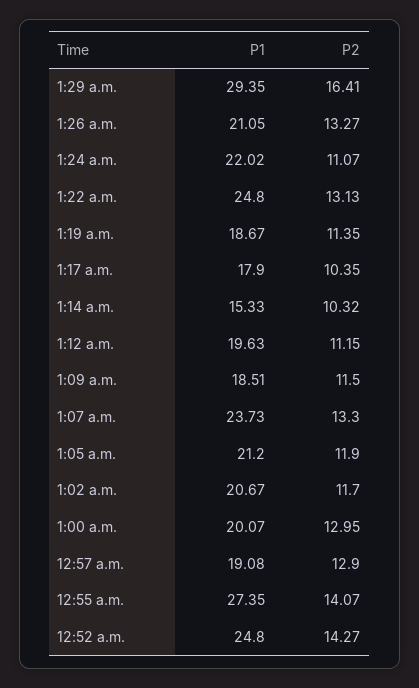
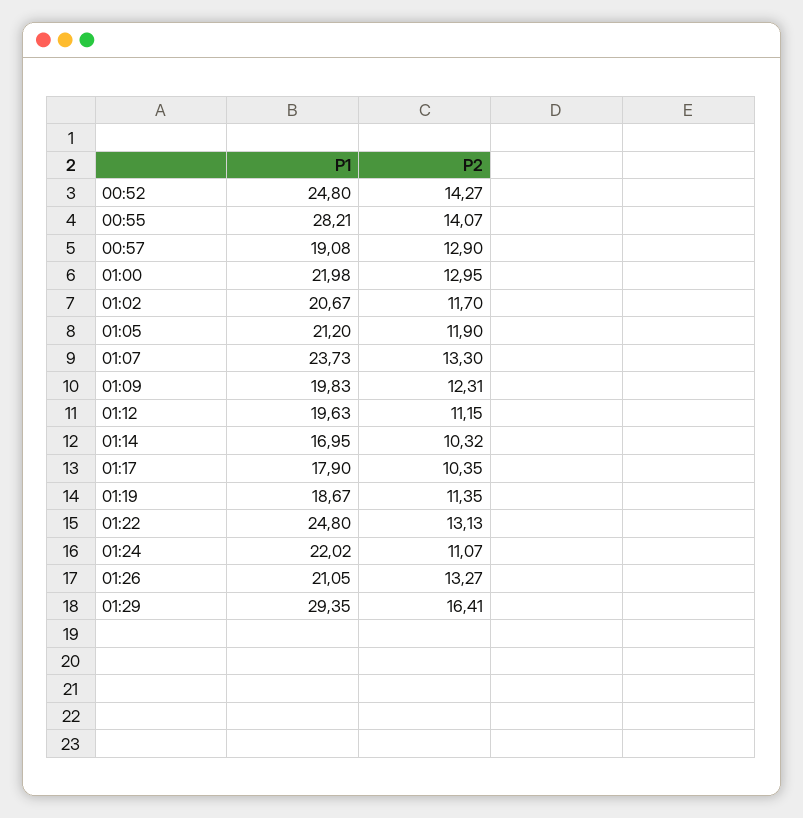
  {
    "P1": {
      "1:29 a.m.": 29.35,
      "1:26 a.m.": 21.05,
      "1:24 a.m.": 22.02,
      "1:22 a.m.": 24.8,
      "1:19 a.m.": 18.67,
      "1:17 a.m.": 17.9,
-     "1:14 a.m.": 15.33,
+     "1:14 a.m.": 16.95,
      "1:12 a.m.": 19.63,
-     "1:09 a.m.": 18.51,
+     "1:09 a.m.": 19.83,
      "1:07 a.m.": 23.73,
      "1:05 a.m.": 21.2,
      "1:02 a.m.": 20.67,
-     "1:00 a.m.": 20.07,
+     "1:00 a.m.": 21.98,
      "12:57 a.m.": 19.08,
-     "12:55 a.m.": 27.35,
+     "12:55 a.m.": 28.21,
      "12:52 a.m.": 24.8
    },
    "P2": {
      "1:29 a.m.": 16.41,
      "1:26 a.m.": 13.27,
      "1:24 a.m.": 11.07,
      "1:22 a.m.": 13.13,
      "1:19 a.m.": 11.35,
      "1:17 a.m.": 10.35,
      "1:14 a.m.": 10.32,
      "1:12 a.m.": 11.15,
-     "1:09 a.m.": 11.5,
+     "1:09 a.m.": 12.31,
      "1:07 a.m.": 13.3,
      "1:05 a.m.": 11.9,
      "1:02 a.m.": 11.7,
      "1:00 a.m.": 12.95,
      "12:57 a.m.": 12.9,
      "12:55 a.m.": 14.07,
      "12:52 a.m.": 14.27
    }
  }

